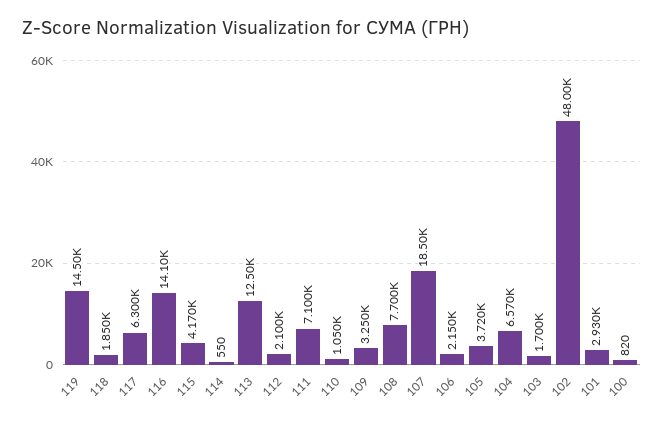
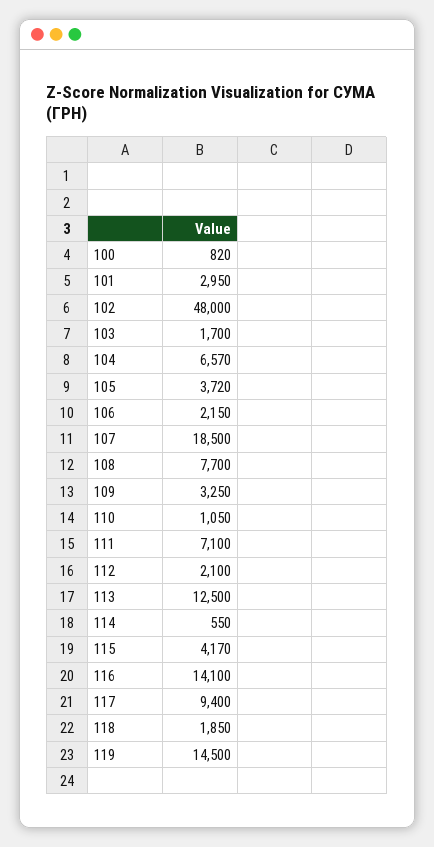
  {
    "119": 14500,
    "118": 1850,
-   "117": 6300,
+   "117": 9400,
    "116": 14100,
    "115": 4170,
    "114": 550,
    "113": 12500,
    "112": 2100,
    "111": 7100,
    "110": 1050,
    "109": 3250,
    "108": 7700,
    "107": 18500,
    "106": 2150,
    "105": 3720,
    "104": 6570,
    "103": 1700,
    "102": 48000,
-   "101": 2930,
+   "101": 2950,
    "100": 820
  }

